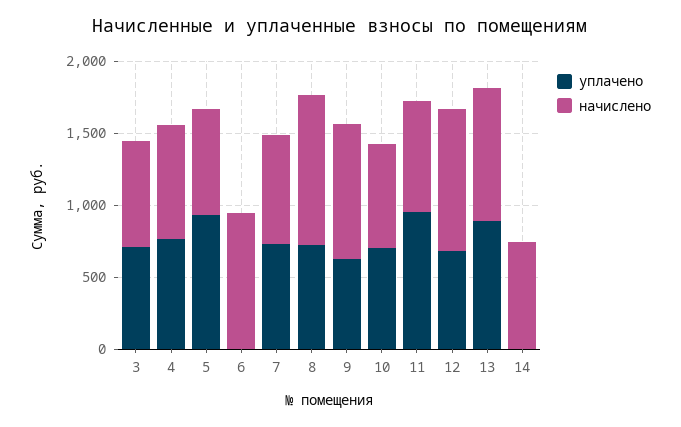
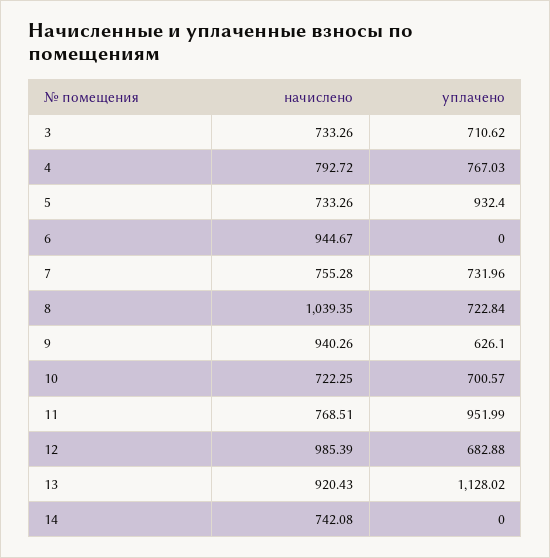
  {
    "уплачено": {
      "3": 710.62,
      "4": 767.03,
      "5": 932.4,
      "6": 0,
      "7": 731.96,
      "8": 722.84,
      "9": 626.1,
      "10": 700.57,
      "11": 951.99,
      "12": 682.88,
-     "13": 900,
+     "13": 1128.02,
      "14": 0
    },
    "начислено": {
      "3": 733.26,
      "4": 792.72,
      "5": 733.26,
      "6": 944.67,
      "7": 755.28,
      "8": 1039.35,
      "9": 940.26,
      "10": 722.25,
      "11": 768.51,
      "12": 985.39,
      "13": 920.43,
      "14": 742.08
    }
  }

